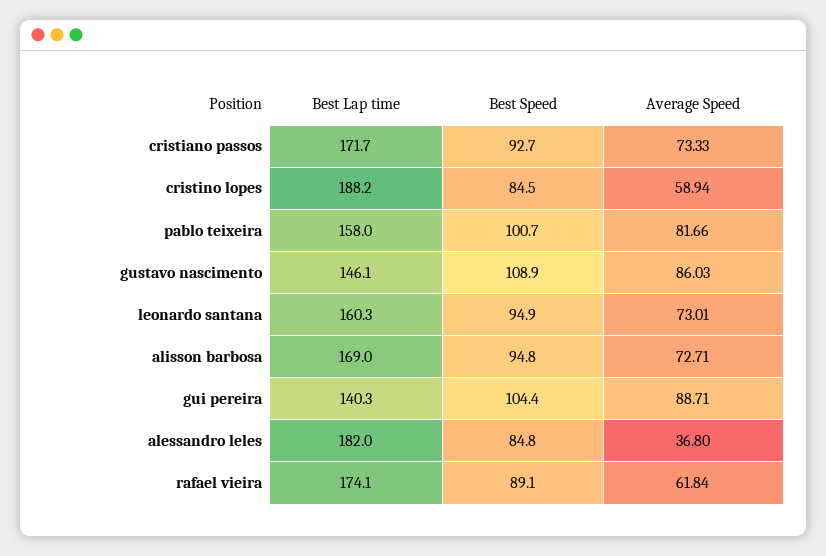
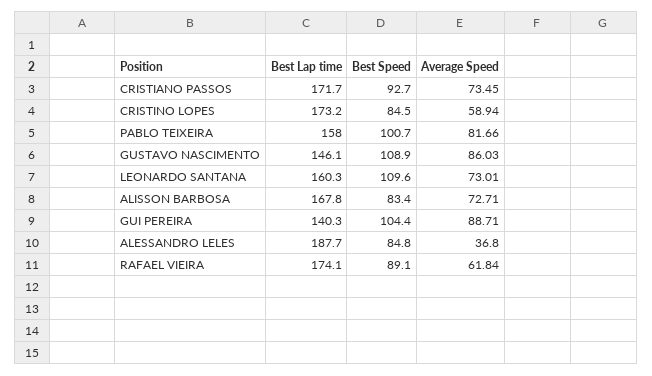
  {
    "Best Lap time": {
      "cristiano passos": 171.7,
-     "cristino lopes": 188.2,
+     "cristino lopes": 173.2,
      "pablo teixeira": 158,
      "gustavo nascimento": 146.1,
      "leonardo santana": 160.3,
-     "alisson barbosa": 169,
+     "alisson barbosa": 167.8,
      "gui pereira": 140.3,
-     "alessandro leles": 182,
+     "alessandro leles": 187.7,
      "rafael vieira": 174.1
    },
    "Best Speed": {
      "cristiano passos": 92.7,
      "cristino lopes": 84.5,
      "pablo teixeira": 100.7,
      "gustavo nascimento": 108.9,
-     "leonardo santana": 94.9,
+     "leonardo santana": 109.6,
-     "alisson barbosa": 94.8,
+     "alisson barbosa": 83.4,
      "gui pereira": 104.4,
      "alessandro leles": 84.8,
      "rafael vieira": 89.1
    },
    "Average Speed": {
-     "cristiano passos": 73.33,
+     "cristiano passos": 73.45,
      "cristino lopes": 58.94,
      "pablo teixeira": 81.66,
      "gustavo nascimento": 86.03,
      "leonardo santana": 73.01,
      "alisson barbosa": 72.71,
      "gui pereira": 88.71,
      "alessandro leles": 36.8,
      "rafael vieira": 61.84
    }
  }

